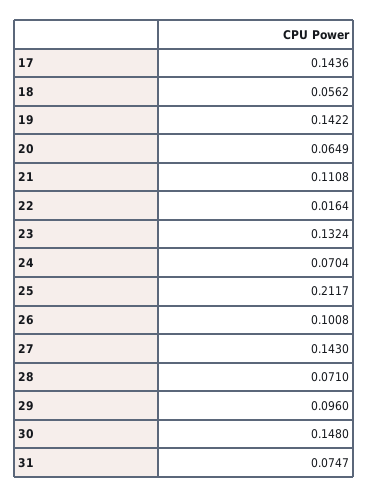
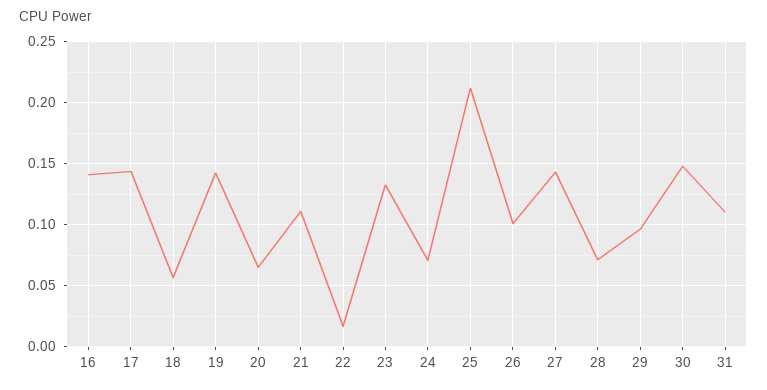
  {
    "17": 0.1436,
    "18": 0.0562,
    "19": 0.1422,
    "20": 0.0649,
    "21": 0.1108,
    "22": 0.0164,
    "23": 0.1324,
    "24": 0.0704,
    "25": 0.2117,
    "26": 0.1008,
    "27": 0.143,
    "28": 0.071,
    "29": 0.096,
    "30": 0.148,
-   "31": 0.0747
+   "31": 0.11,
+   "16": 0.14
  }

